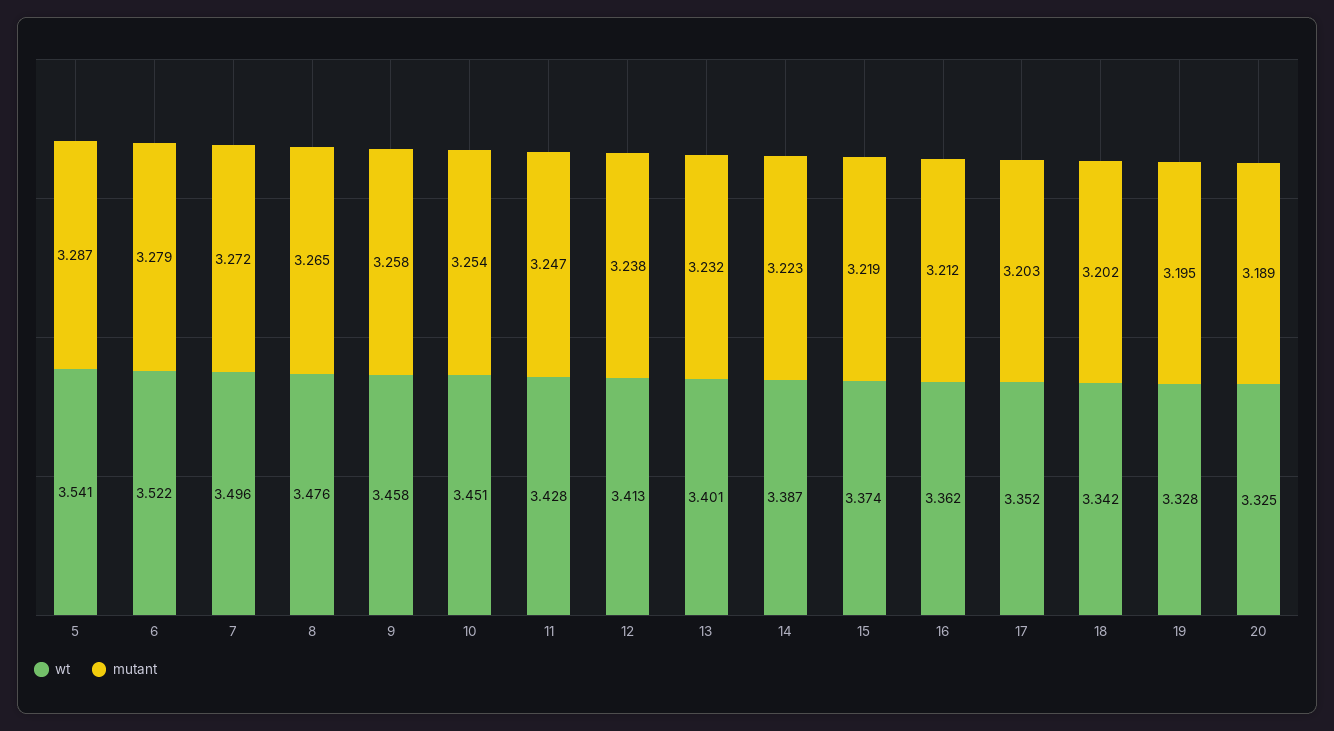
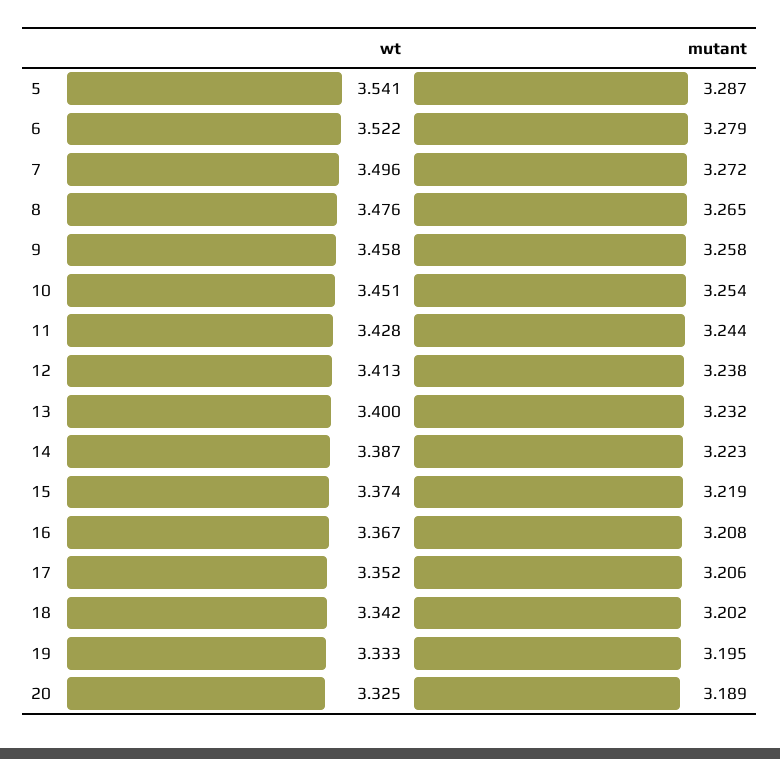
  {
    "wt": {
      "5": 3.541,
      "6": 3.522,
      "7": 3.496,
      "8": 3.476,
      "9": 3.458,
      "10": 3.451,
      "11": 3.428,
      "12": 3.413,
-     "13": 3.401,
+     "13": 3.4,
      "14": 3.387,
      "15": 3.374,
-     "16": 3.362,
+     "16": 3.367,
      "17": 3.352,
      "18": 3.342,
-     "19": 3.328,
+     "19": 3.333,
      "20": 3.325
    },
    "mutant": {
      "5": 3.287,
      "6": 3.279,
      "7": 3.272,
      "8": 3.265,
      "9": 3.258,
      "10": 3.254,
-     "11": 3.247,
+     "11": 3.244,
      "12": 3.238,
      "13": 3.232,
      "14": 3.223,
      "15": 3.219,
-     "16": 3.212,
+     "16": 3.208,
-     "17": 3.203,
+     "17": 3.206,
      "18": 3.202,
      "19": 3.195,
      "20": 3.189
    }
  }

